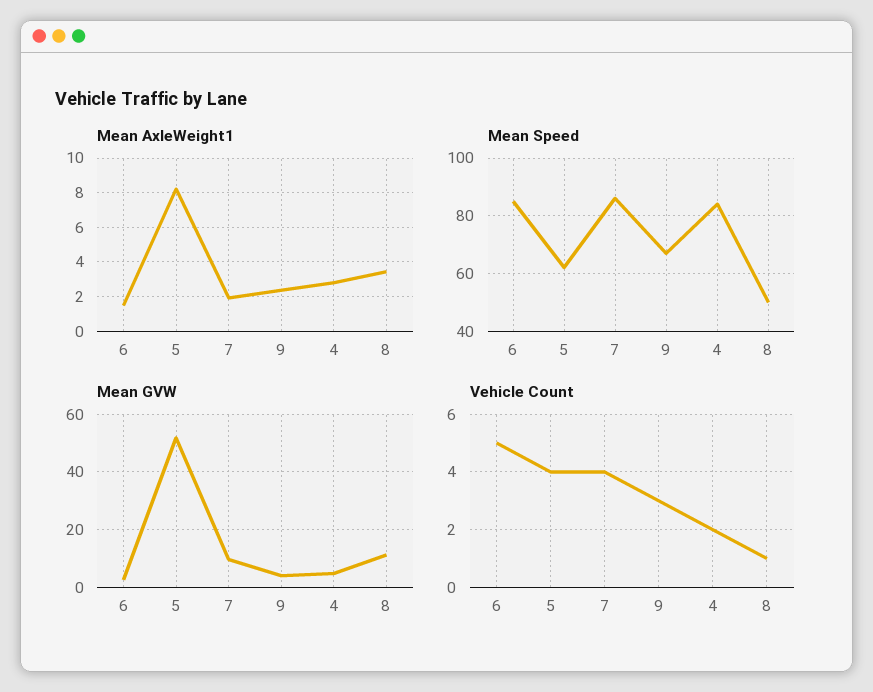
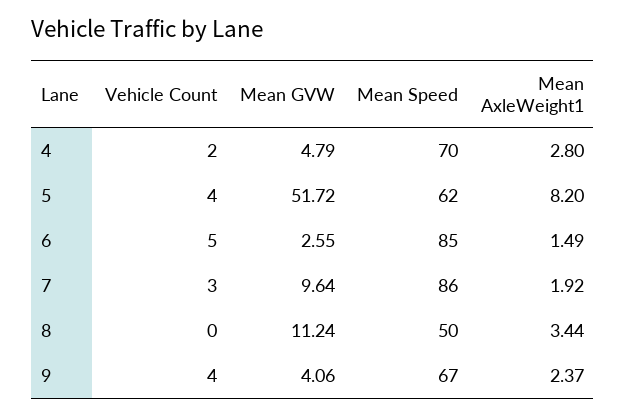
  {
    "Mean AxleWeight1": {
      "6": 1.49,
      "5": 8.2,
      "7": 1.92,
      "9": 2.37,
      "4": 2.8,
      "8": 3.44
    },
    "Mean Speed": {
      "6": 85,
      "5": 62,
      "7": 86,
      "9": 67,
-     "4": 85,
+     "4": 70,
      "8": 50
    },
    "Mean GVW": {
      "6": 2.55,
      "5": 51.72,
      "7": 9.64,
      "9": 4.06,
      "4": 4.79,
      "8": 11.24
    },
    "Vehicle Count": {
      "6": 5,
      "5": 4,
-     "7": 4,
+     "7": 3,
-     "9": 3,
+     "9": 4,
      "4": 2,
-     "8": 1
+     "8": 0
    }
  }

